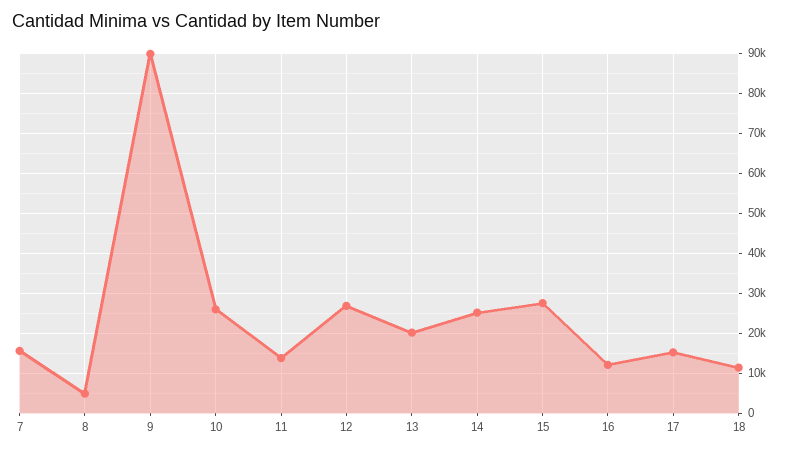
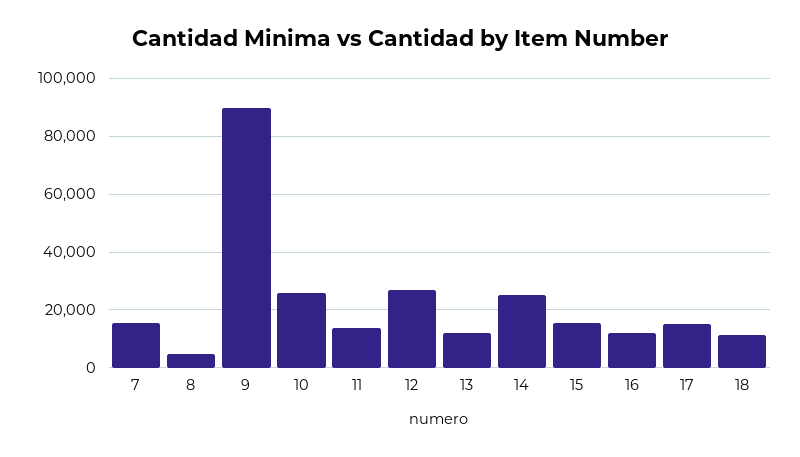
  {
    "7": 16000,
    "8": 4000,
    "9": 90000,
    "10": 26000,
    "11": 14000,
    "12": 26000,
-   "13": 20000,
+   "13": 12500,
    "14": 26000,
-   "15": 28000,
+   "15": 15000,
    "16": 12000,
    "17": 16000,
    "18": 12000
  }

